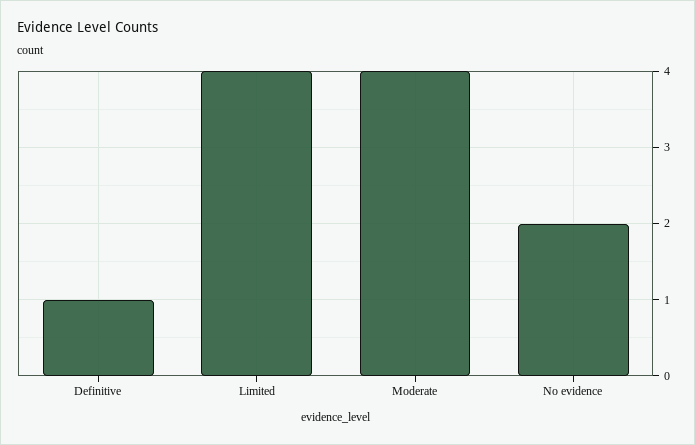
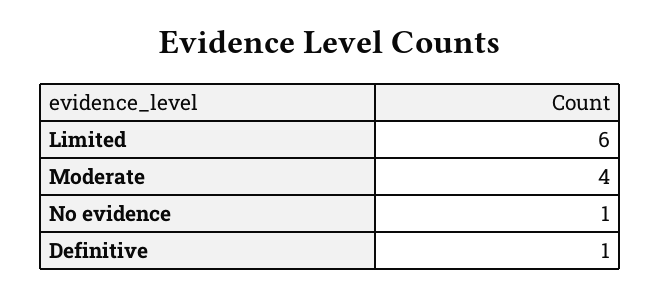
  {
    "Definitive": 1,
-   "Limited": 4,
+   "Limited": 6,
    "Moderate": 4,
-   "No evidence": 2
+   "No evidence": 1
  }

